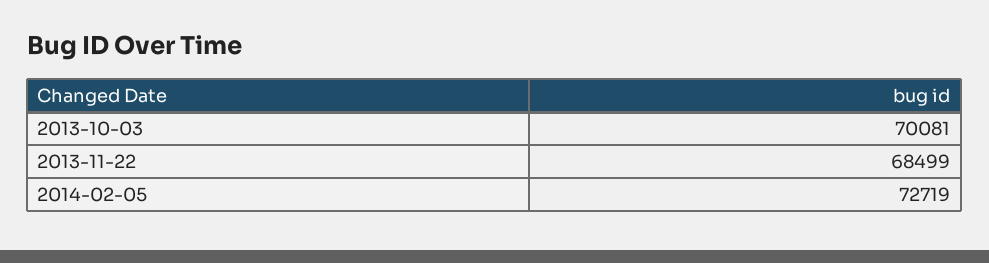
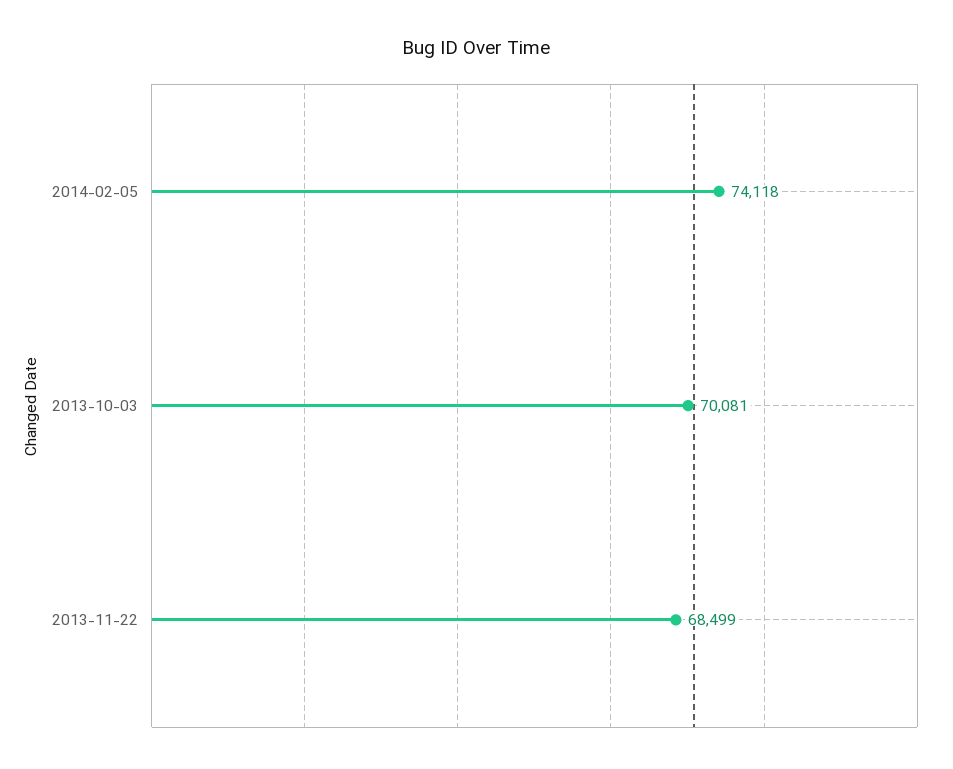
  {
    "2013-10-03": 70081,
    "2013-11-22": 68499,
-   "2014-02-05": 72719
+   "2014-02-05": 74118
  }

